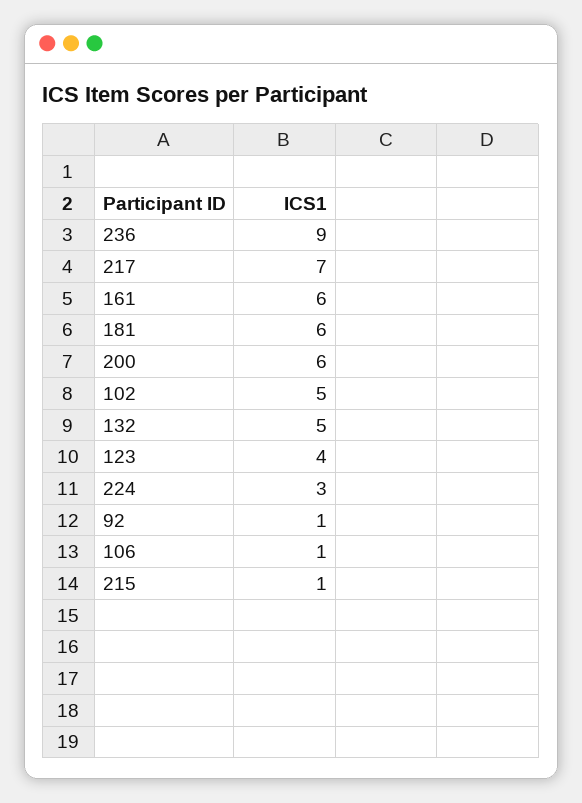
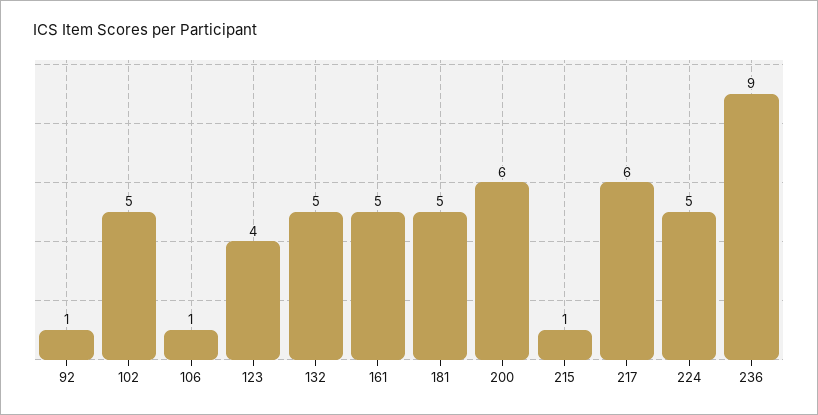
  {
    "236": 9,
-   "217": 7,
+   "217": 6,
-   "161": 6,
+   "161": 5,
-   "181": 6,
+   "181": 5,
    "200": 6,
    "102": 5,
    "132": 5,
    "123": 4,
-   "224": 3,
+   "224": 5,
    "92": 1,
    "106": 1,
    "215": 1
  }

